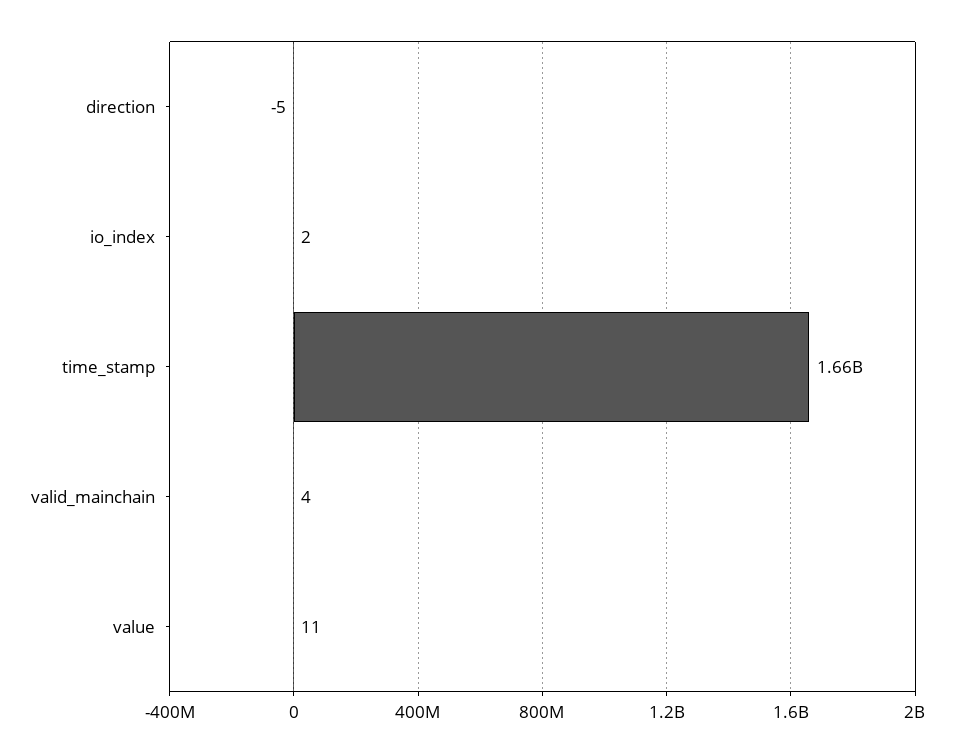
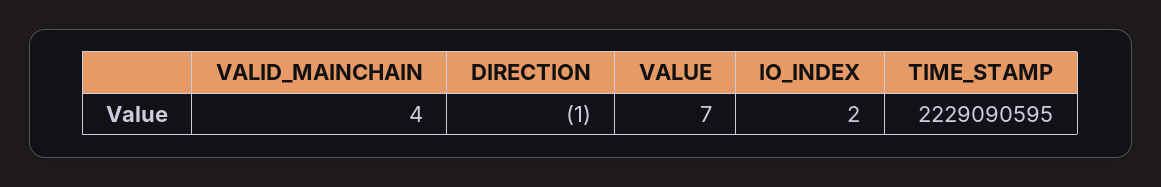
  {
-   "direction": -5,
+   "direction": -1,
    "io_index": 2,
-   "time_stamp": 1660000000,
+   "time_stamp": 2229090595,
    "valid_mainchain": 4,
-   "value": 11
+   "value": 7
  }

